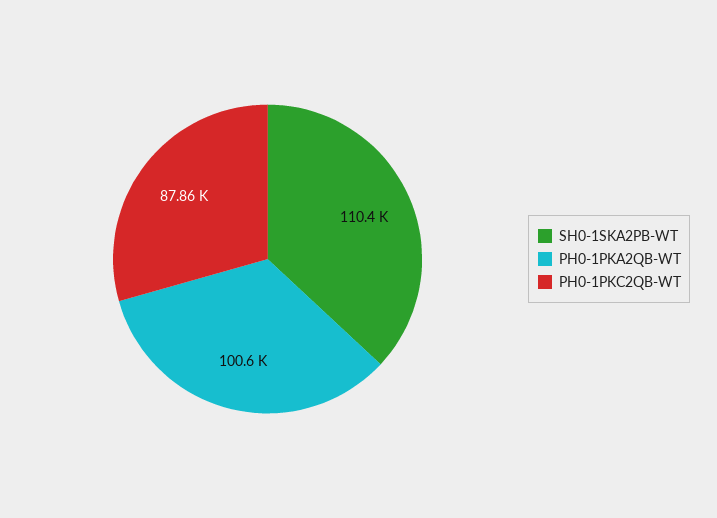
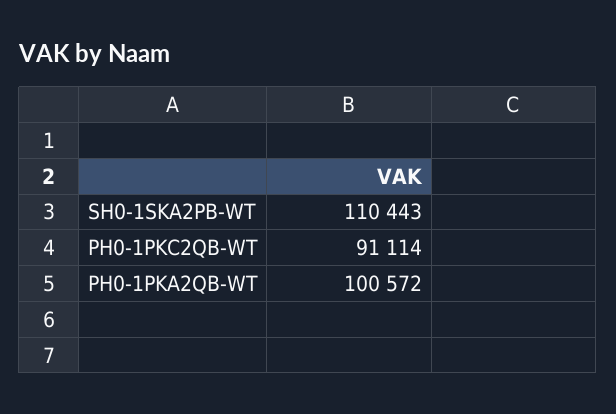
  {
    "SH0-1SKA2PB-WT": 110443,
    "PH0-1PKA2QB-WT": 100572,
-   "PH0-1PKC2QB-WT": 87860
+   "PH0-1PKC2QB-WT": 91114
  }

